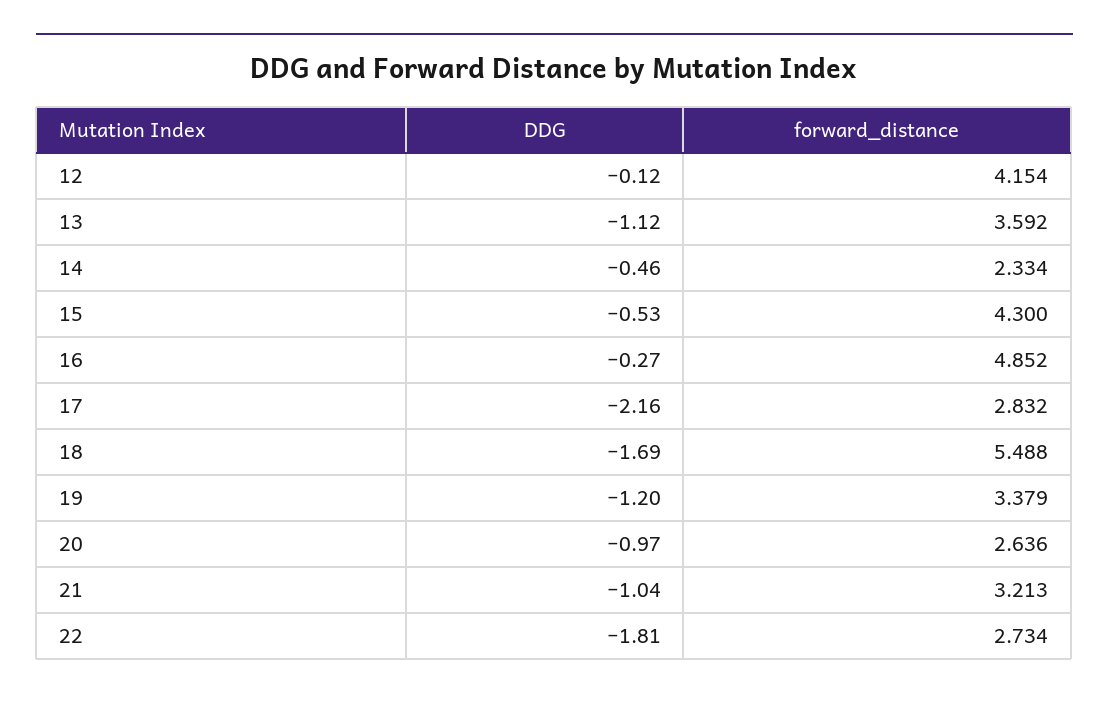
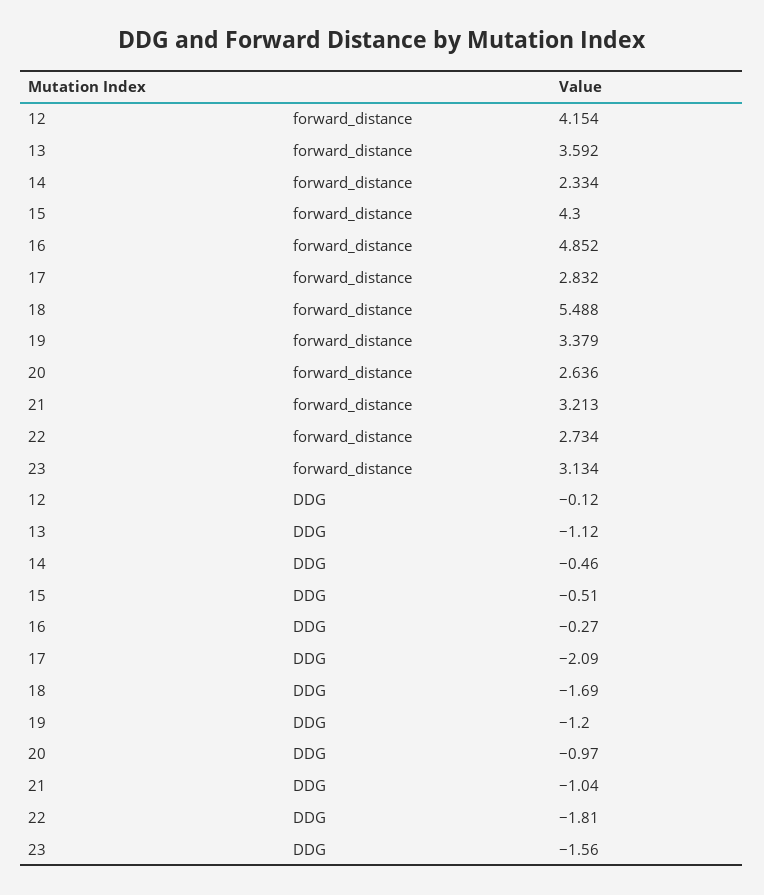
  {
    "DDG": {
      "12": -0.12,
      "13": -1.12,
      "14": -0.46,
-     "15": -0.53,
+     "15": -0.51,
      "16": -0.27,
-     "17": -2.16,
+     "17": -2.09,
      "18": -1.69,
      "19": -1.2,
      "20": -0.97,
      "21": -1.04,
-     "22": -1.81
+     "22": -1.81,
+     "23": -1.56
    },
    "forward_distance": {
      "12": 4.154,
      "13": 3.592,
      "14": 2.334,
      "15": 4.3,
      "16": 4.852,
      "17": 2.832,
      "18": 5.488,
      "19": 3.379,
      "20": 2.636,
      "21": 3.213,
-     "22": 2.734
+     "22": 2.734,
+     "23": 3.134
    }
  }

